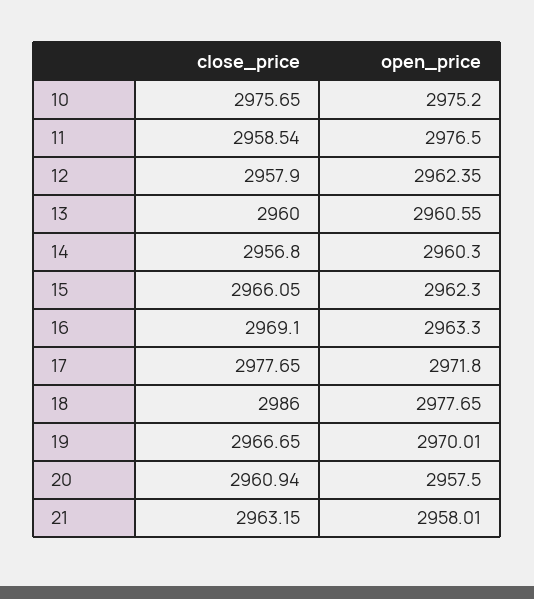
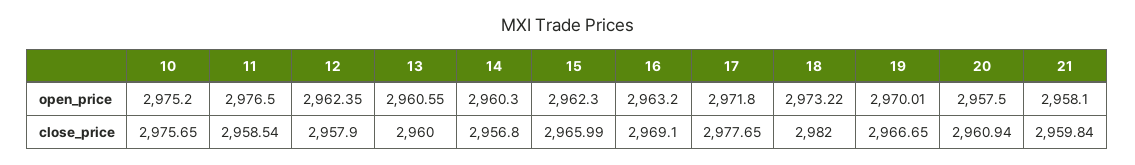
  {
    "close_price": {
      "10": 2975.65,
      "11": 2958.54,
      "12": 2957.9,
      "13": 2960,
      "14": 2956.8,
-     "15": 2966.05,
+     "15": 2965.99,
      "16": 2969.1,
      "17": 2977.65,
-     "18": 2986,
+     "18": 2982,
      "19": 2966.65,
      "20": 2960.94,
-     "21": 2963.15
+     "21": 2959.84
    },
    "open_price": {
      "10": 2975.2,
      "11": 2976.5,
      "12": 2962.35,
      "13": 2960.55,
      "14": 2960.3,
      "15": 2962.3,
-     "16": 2963.3,
+     "16": 2963.2,
      "17": 2971.8,
-     "18": 2977.65,
+     "18": 2973.22,
      "19": 2970.01,
      "20": 2957.5,
-     "21": 2958.01
+     "21": 2958.1
    }
  }

